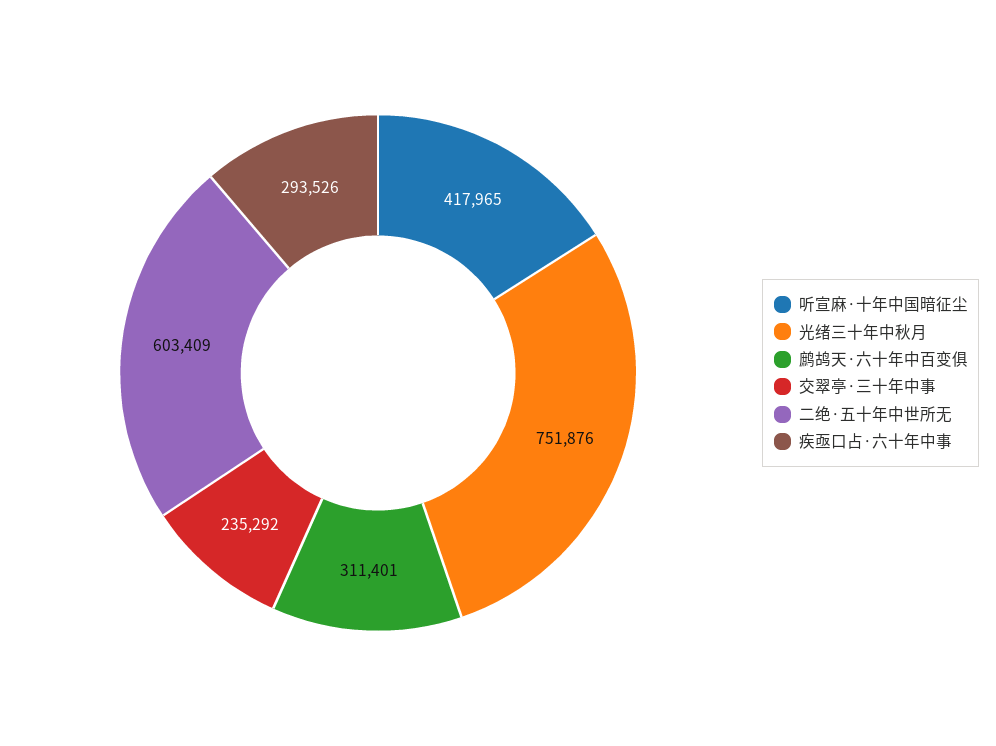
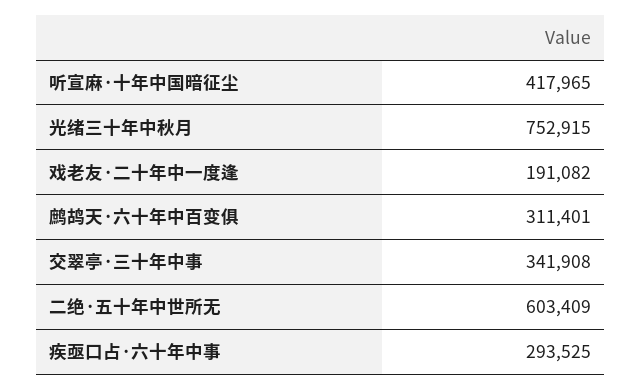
  {
    "听宣麻·十年中国暗征尘": 417965,
-   "光绪三十年中秋月": 751876,
+   "光绪三十年中秋月": 752915,
    "鹧鸪天·六十年中百变俱": 311401,
-   "交翠亭·三十年中事": 235292,
+   "交翠亭·三十年中事": 341908,
    "二绝·五十年中世所无": 603409,
-   "疾亟口占·六十年中事": 293526
+   "疾亟口占·六十年中事": 293525,
+   "戏老友·二十年中一度逢": 191082
  }

